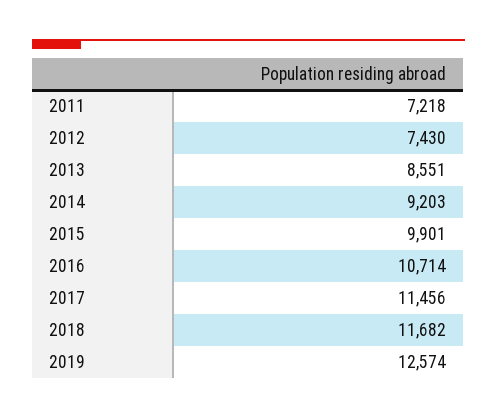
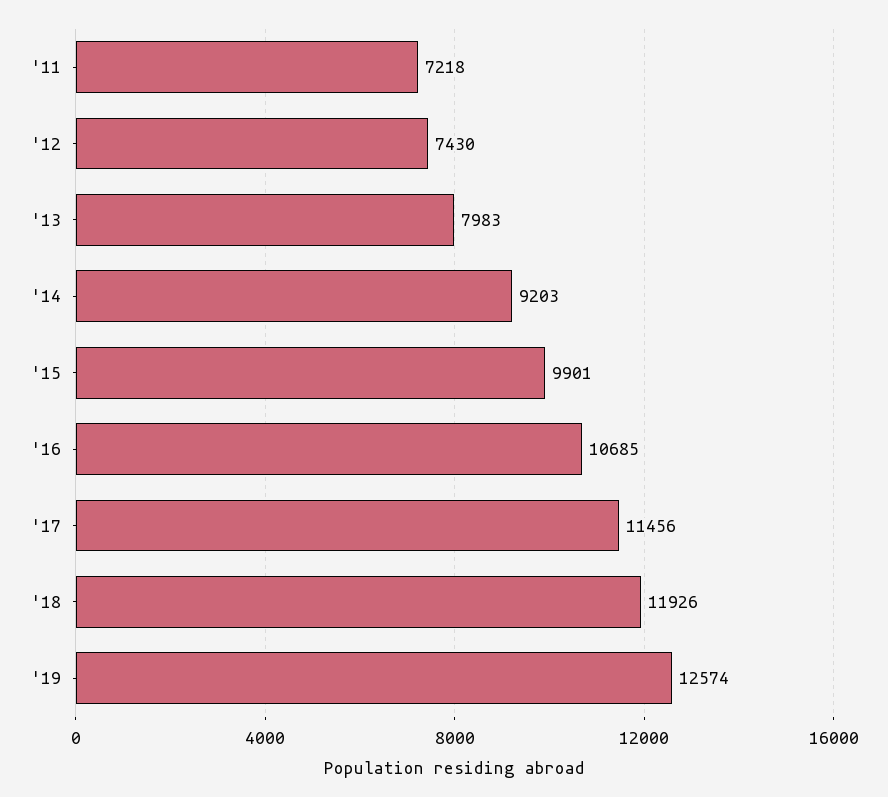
  {
    "2011": 7218,
    "2012": 7430,
-   "2013": 8551,
+   "2013": 7983,
    "2014": 9203,
    "2015": 9901,
-   "2016": 10714,
+   "2016": 10685,
    "2017": 11456,
-   "2018": 11682,
+   "2018": 11926,
    "2019": 12574
  }

